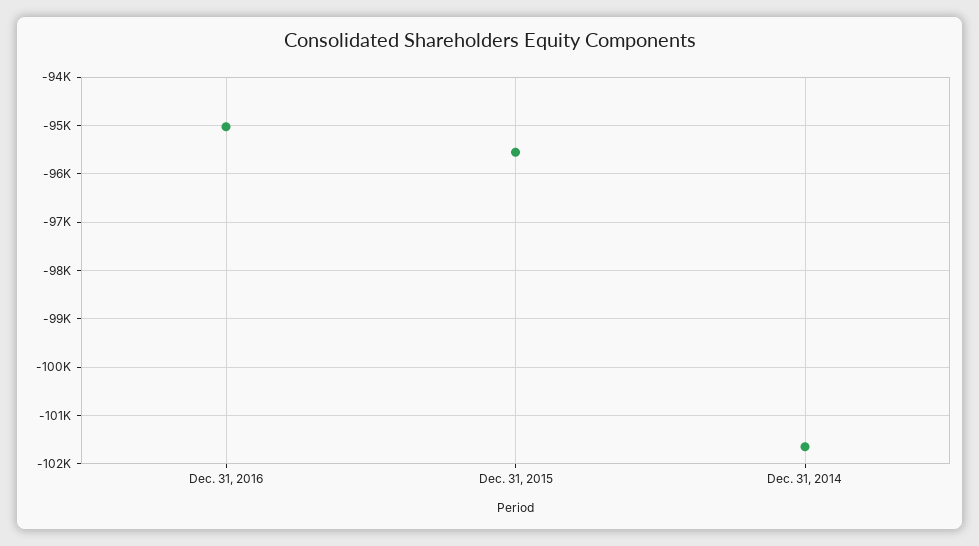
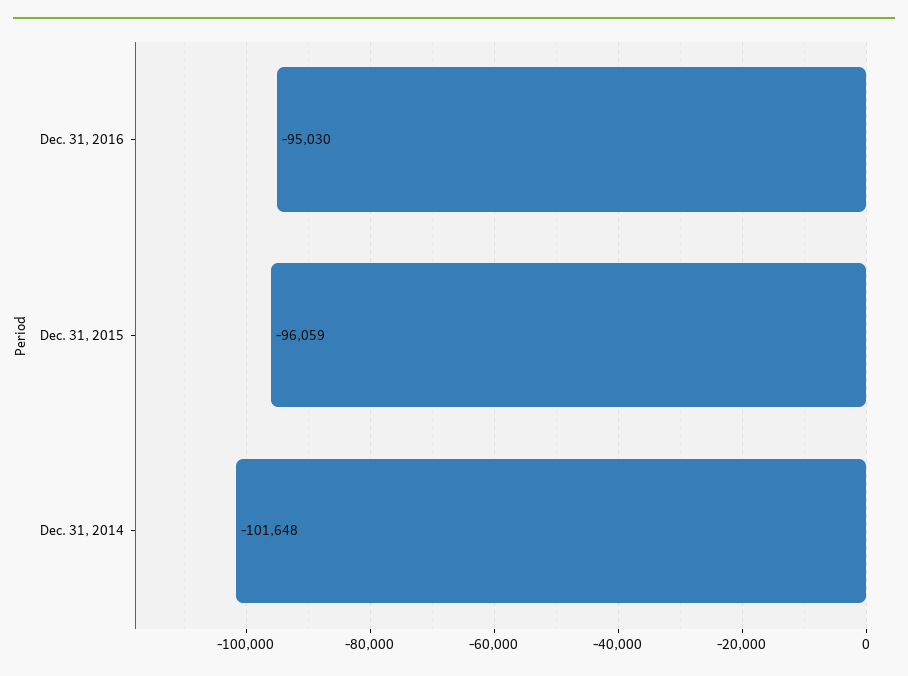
  {
    "Dec. 31, 2016": -95030,
-   "Dec. 31, 2015": -95600,
+   "Dec. 31, 2015": -96059,
    "Dec. 31, 2014": -101648
  }

